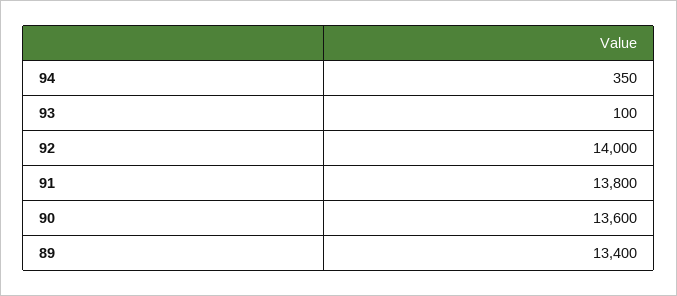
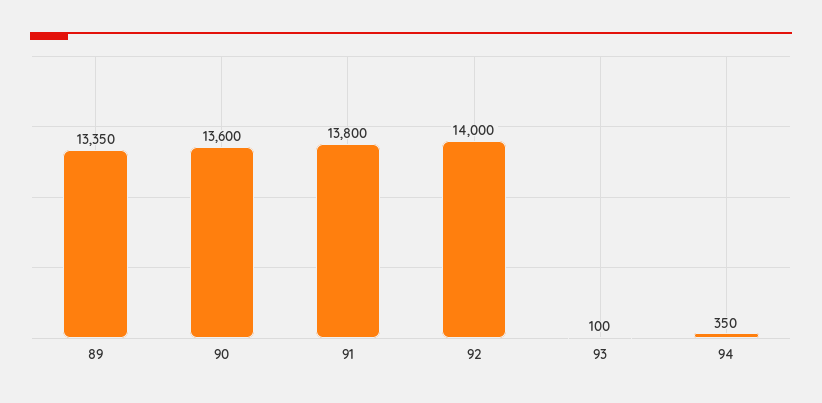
  {
    "94": 350,
    "93": 100,
    "92": 14000,
    "91": 13800,
    "90": 13600,
-   "89": 13400
+   "89": 13350
  }

